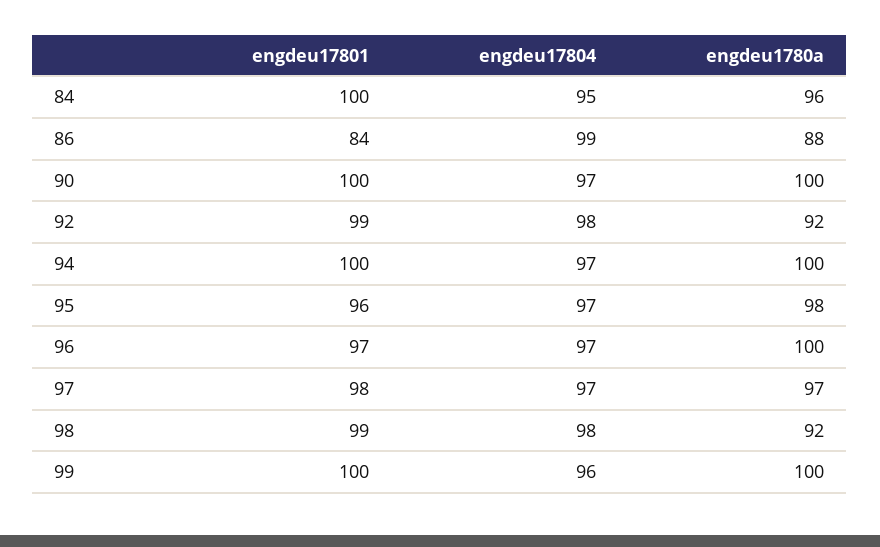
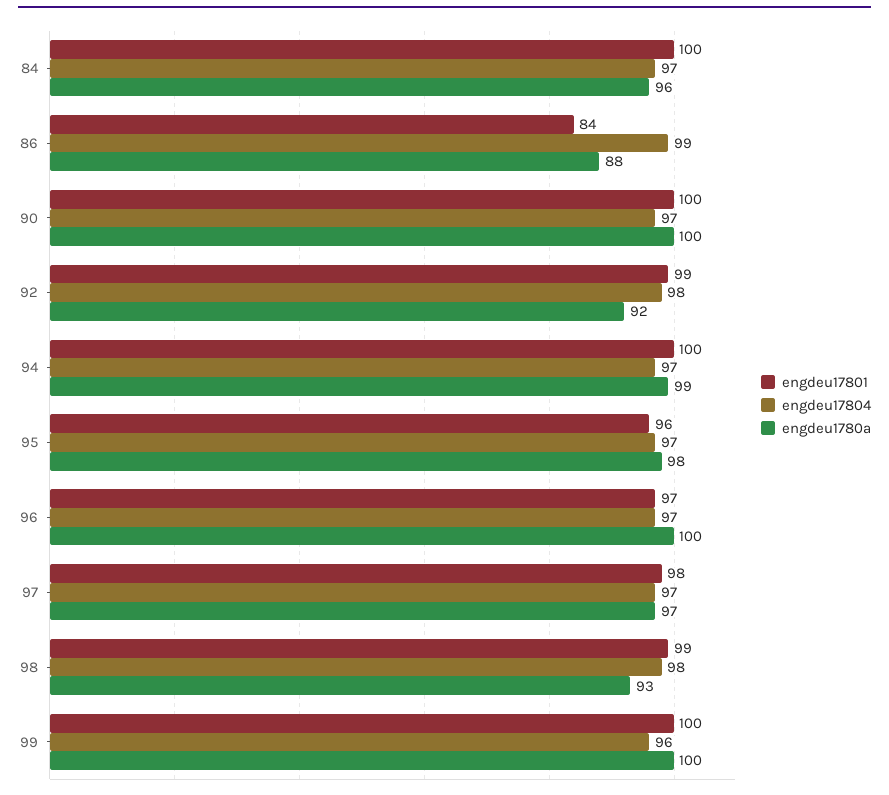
  {
    "engdeu17801": {
      "84": 100,
      "86": 84,
      "90": 100,
      "92": 99,
      "94": 100,
      "95": 96,
      "96": 97,
      "97": 98,
      "98": 99,
      "99": 100
    },
    "engdeu17804": {
-     "84": 95,
+     "84": 97,
      "86": 99,
      "90": 97,
      "92": 98,
      "94": 97,
      "95": 97,
      "96": 97,
      "97": 97,
      "98": 98,
      "99": 96
    },
    "engdeu1780a": {
      "84": 96,
      "86": 88,
      "90": 100,
      "92": 92,
-     "94": 100,
+     "94": 99,
      "95": 98,
      "96": 100,
      "97": 97,
-     "98": 92,
+     "98": 93,
      "99": 100
    }
  }

